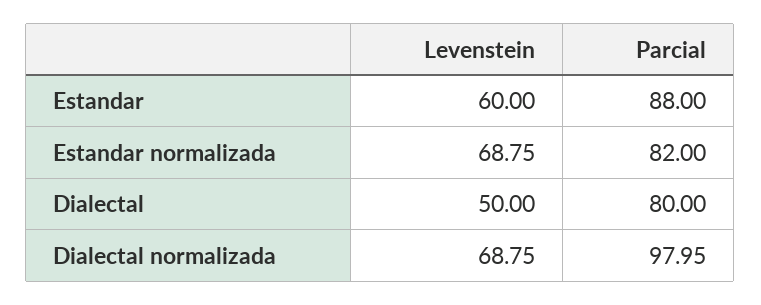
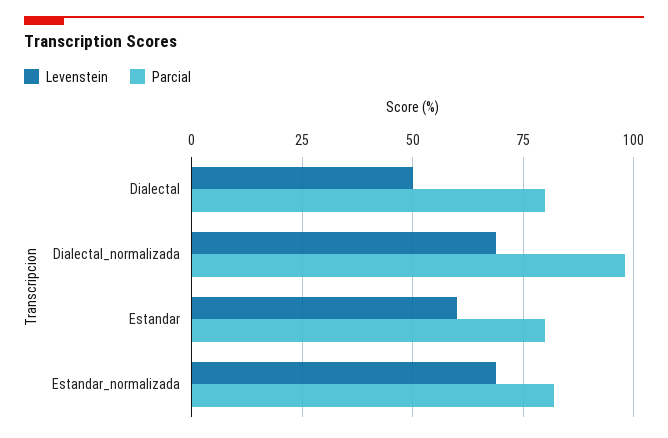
  {
    "Levenstein": {
      "Estandar": 60,
      "Estandar normalizada": 68.75,
      "Dialectal": 50,
      "Dialectal normalizada": 68.75
    },
    "Parcial": {
-     "Estandar": 88,
+     "Estandar": 80,
      "Estandar normalizada": 82,
      "Dialectal": 80,
      "Dialectal normalizada": 97.95
    }
  }

